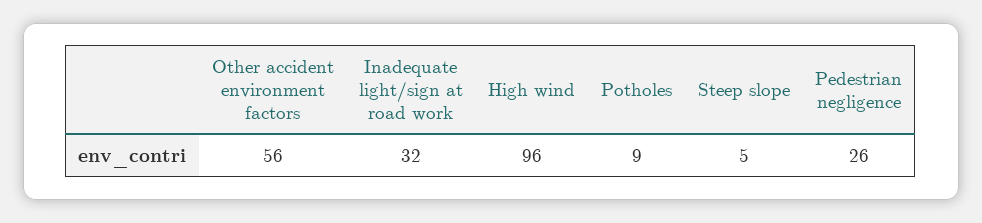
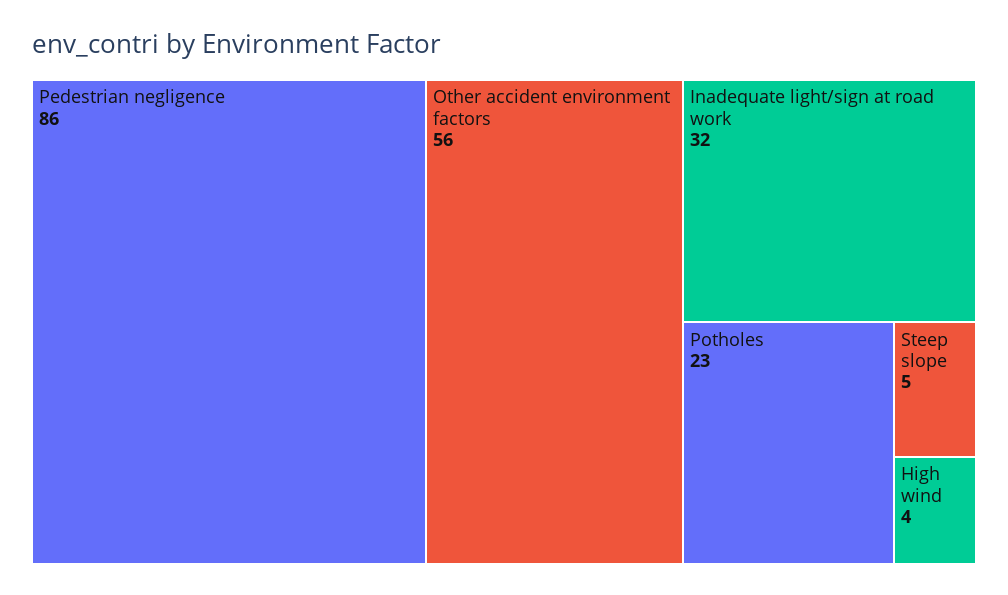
  {
    "Other accident environment factors": 56,
    "Inadequate light/sign at road work": 32,
-   "High wind": 96,
+   "High wind": 4,
-   "Potholes": 9,
+   "Potholes": 23,
    "Steep slope": 5,
-   "Pedestrian negligence": 26
+   "Pedestrian negligence": 86
  }

